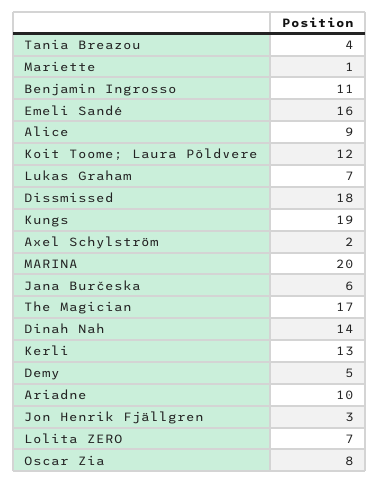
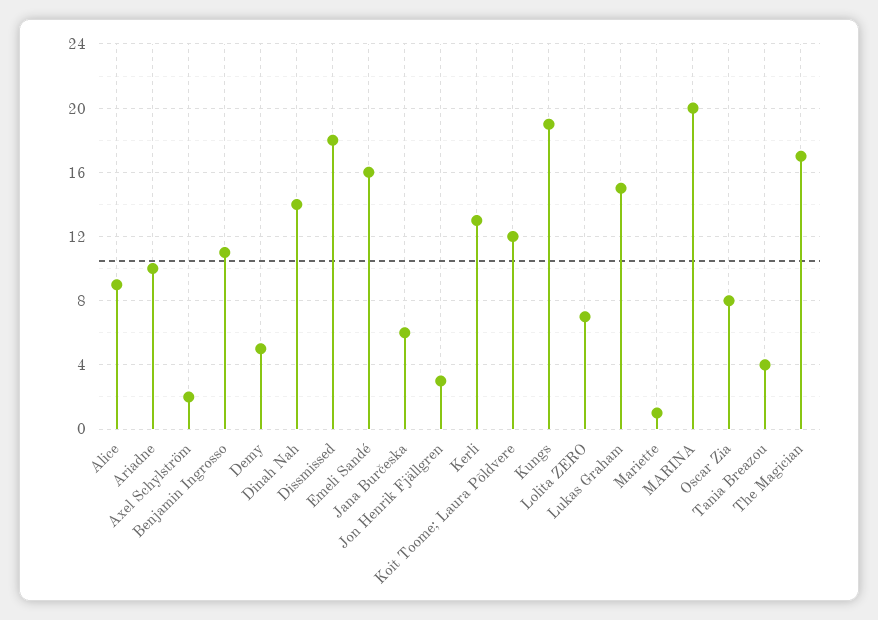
  {
    "Tania Breazou": 4,
    "Mariette": 1,
    "Benjamin Ingrosso": 11,
    "Emeli Sandé": 16,
    "Alice": 9,
    "Koit Toome; Laura Põldvere": 12,
-   "Lukas Graham": 7,
+   "Lukas Graham": 15,
    "Dissmissed": 18,
    "Kungs": 19,
    "Axel Schylström": 2,
    "MARINA": 20,
    "Jana Burčeska": 6,
    "The Magician": 17,
    "Dinah Nah": 14,
    "Kerli": 13,
    "Demy": 5,
    "Ariadne": 10,
    "Jon Henrik Fjällgren": 3,
    "Lolita ZERO": 7,
    "Oscar Zia": 8
  }

